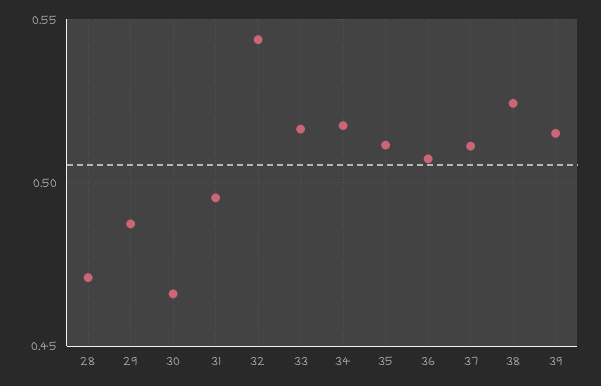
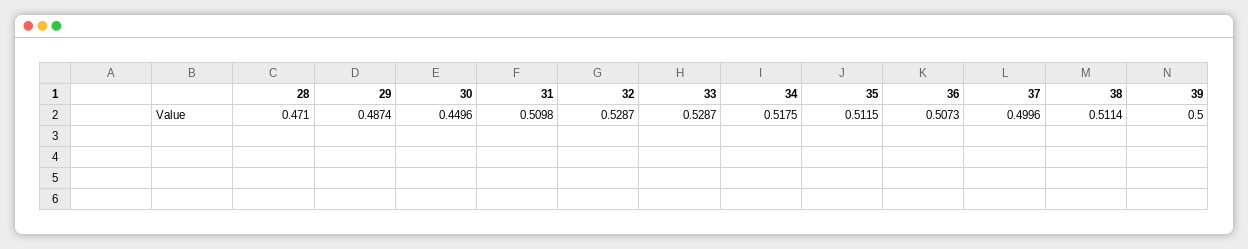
  {
    "28": 0.471,
    "29": 0.4874,
-   "30": 0.465,
+   "30": 0.4496,
-   "31": 0.495,
+   "31": 0.5098,
-   "32": 0.545,
+   "32": 0.5287,
-   "33": 0.515,
+   "33": 0.5287,
    "34": 0.5175,
    "35": 0.5115,
    "36": 0.5073,
-   "37": 0.51,
+   "37": 0.4996,
-   "38": 0.525,
+   "38": 0.5114,
-   "39": 0.515
+   "39": 0.5
  }

